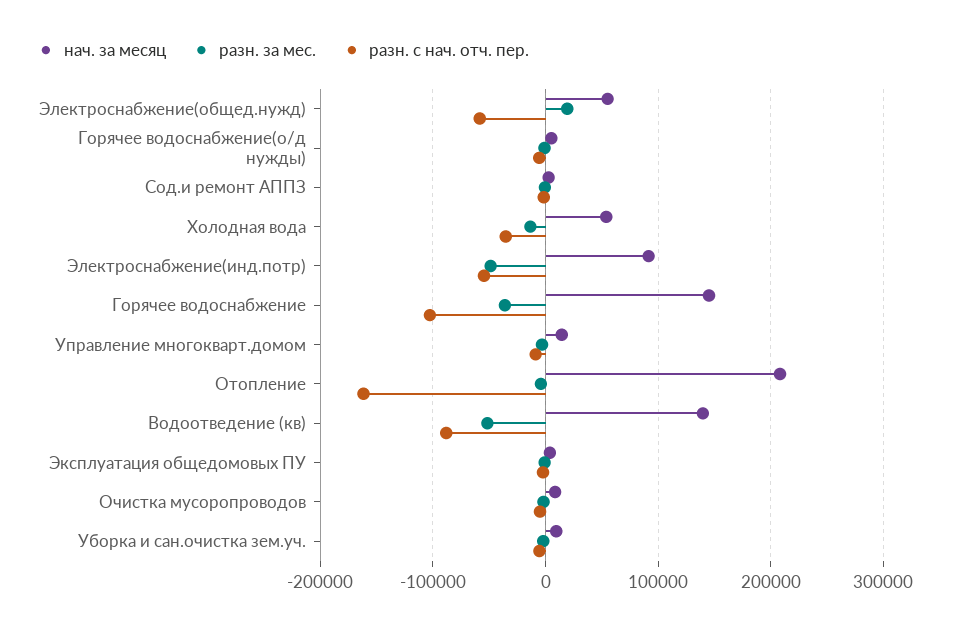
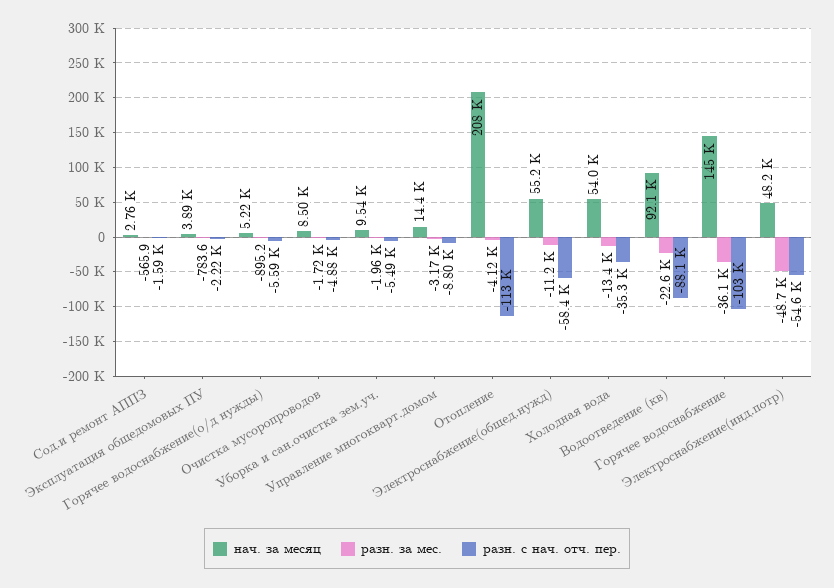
  {
    "нач. за месяц": {
      "Электроснабжение(общед.нужд)": 55200,
      "Горячее водоснабжение(о/д нужды)": 5220,
      "Сод.и ремонт АППЗ": 2760,
      "Холодная вода": 54000,
-     "Электроснабжение(инд.потр)": 90000,
+     "Электроснабжение(инд.потр)": 48200,
      "Горячее водоснабжение": 145000,
      "Управление многокварт.домом": 14400,
      "Отопление": 208000,
-     "Водоотведение (кв)": 140000,
+     "Водоотведение (кв)": 92100,
      "Эксплуатация общедомовых ПУ": 3890,
      "Очистка мусоропроводов": 8500,
      "Уборка и сан.очистка зем.уч.": 9540
    },
    "разн. за мес.": {
-     "Электроснабжение(общед.нужд)": 20000,
+     "Электроснабжение(общед.нужд)": -11200,
      "Горячее водоснабжение(о/д нужды)": -895.2,
      "Сод.и ремонт АППЗ": -565.9,
      "Холодная вода": -13400,
      "Электроснабжение(инд.потр)": -48700,
      "Горячее водоснабжение": -36100,
      "Управление многокварт.домом": -3170,
      "Отопление": -4120,
-     "Водоотведение (кв)": -50000,
+     "Водоотведение (кв)": -22600,
      "Эксплуатация общедомовых ПУ": -783.6,
      "Очистка мусоропроводов": -1720,
      "Уборка и сан.очистка зем.уч.": -1960
    },
    "разн. с нач. отч. пер.": {
      "Электроснабжение(общед.нужд)": -58400,
      "Горячее водоснабжение(о/д нужды)": -5590,
      "Сод.и ремонт АППЗ": -1590,
      "Холодная вода": -35300,
      "Электроснабжение(инд.потр)": -54600,
      "Горячее водоснабжение": -103000,
      "Управление многокварт.домом": -8800,
-     "Отопление": -160000,
+     "Отопление": -113000,
      "Водоотведение (кв)": -88100,
      "Эксплуатация общедомовых ПУ": -2220,
      "Очистка мусоропроводов": -4880,
      "Уборка и сан.очистка зем.уч.": -5490
    }
  }

